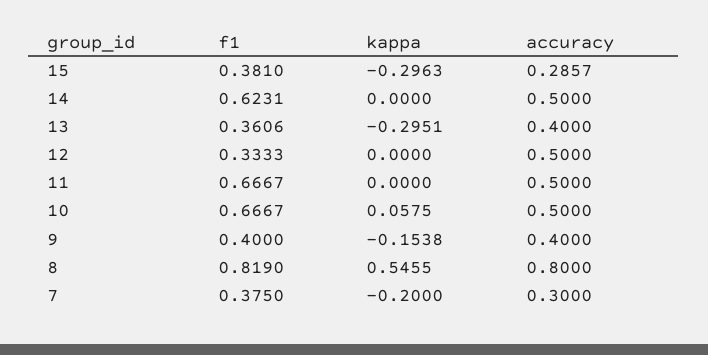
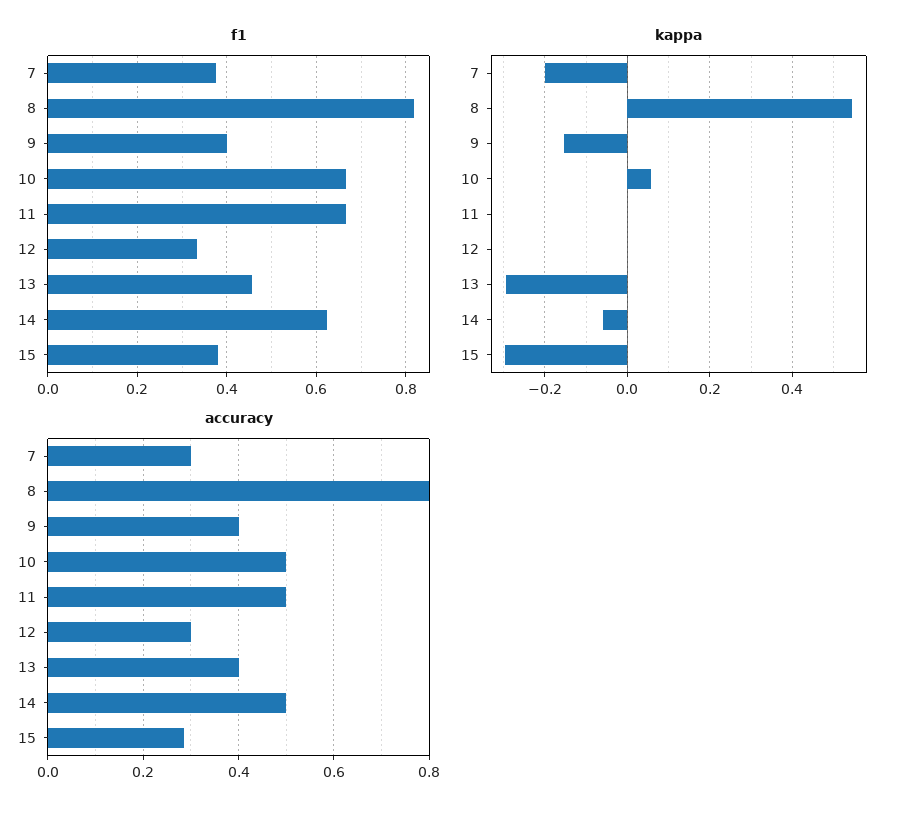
  {
    "f1": {
      "15": 0.381,
      "14": 0.6231,
-     "13": 0.3606,
+     "13": 0.46,
      "12": 0.3333,
      "11": 0.6667,
      "10": 0.6667,
      "9": 0.4,
      "8": 0.819,
      "7": 0.375
    },
    "kappa": {
      "15": -0.2963,
-     "14": 0,
+     "14": -0.06,
      "13": -0.2951,
      "12": 0,
      "11": 0,
      "10": 0.0575,
      "9": -0.1538,
      "8": 0.5455,
      "7": -0.2
    },
    "accuracy": {
      "15": 0.2857,
      "14": 0.5,
      "13": 0.4,
-     "12": 0.5,
+     "12": 0.3,
      "11": 0.5,
      "10": 0.5,
      "9": 0.4,
      "8": 0.8,
      "7": 0.3
    }
  }

